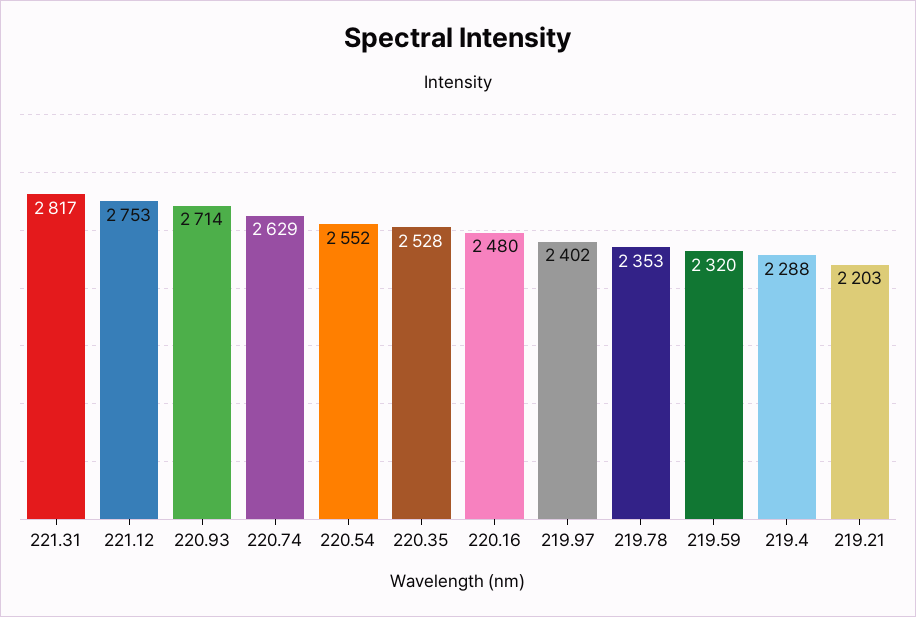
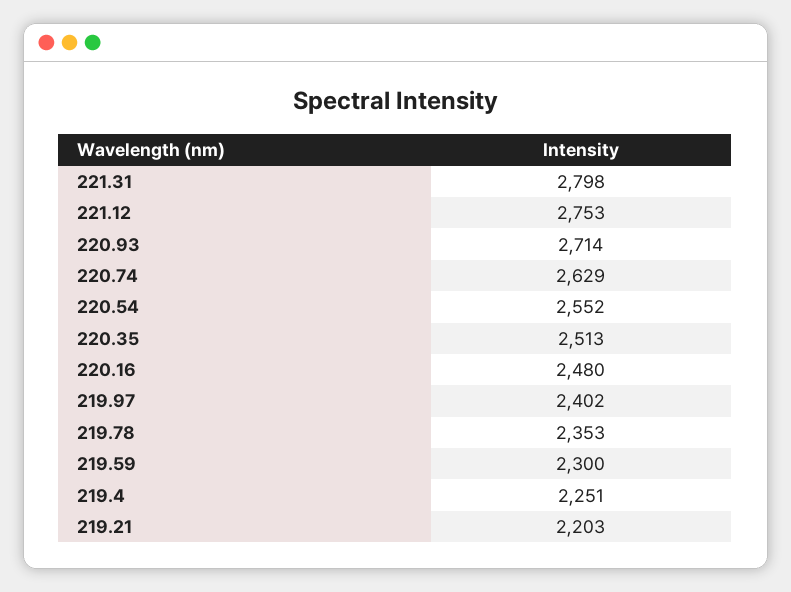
  {
-   "221.31": 2817,
+   "221.31": 2798,
    "221.12": 2753,
    "220.93": 2714,
    "220.74": 2629,
    "220.54": 2552,
-   "220.35": 2528,
+   "220.35": 2513,
    "220.16": 2480,
    "219.97": 2402,
    "219.78": 2353,
-   "219.59": 2320,
+   "219.59": 2300,
-   "219.4": 2288,
+   "219.4": 2251,
    "219.21": 2203
  }

